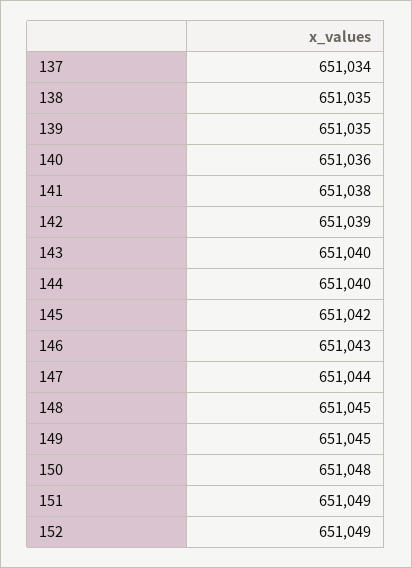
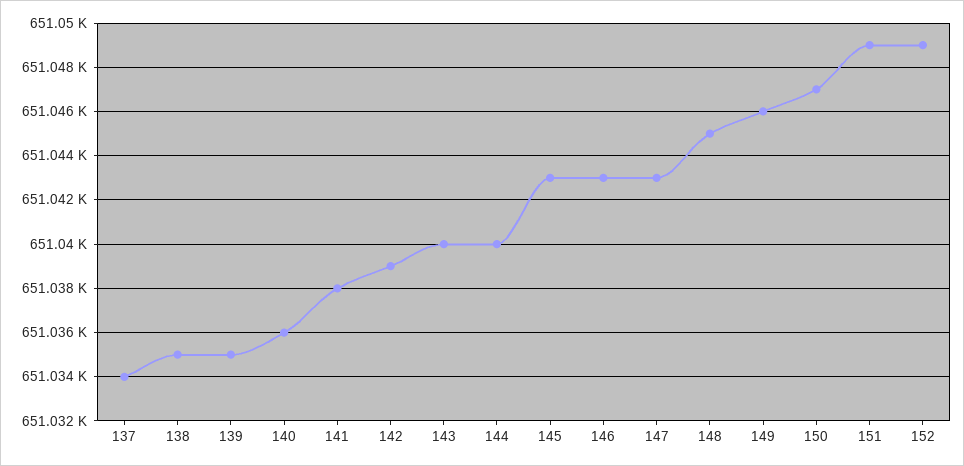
  {
    "137": 651034,
    "138": 651035,
    "139": 651035,
    "140": 651036,
    "141": 651038,
    "142": 651039,
    "143": 651040,
    "144": 651040,
-   "145": 651042,
+   "145": 651043,
    "146": 651043,
-   "147": 651044,
+   "147": 651043,
    "148": 651045,
-   "149": 651045,
+   "149": 651046,
-   "150": 651048,
+   "150": 651047,
    "151": 651049,
    "152": 651049
  }

